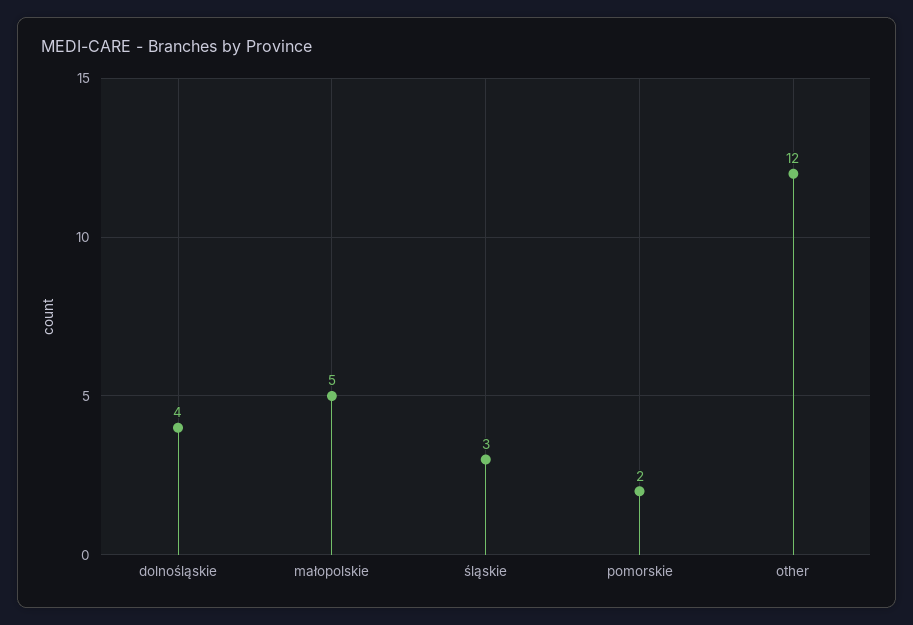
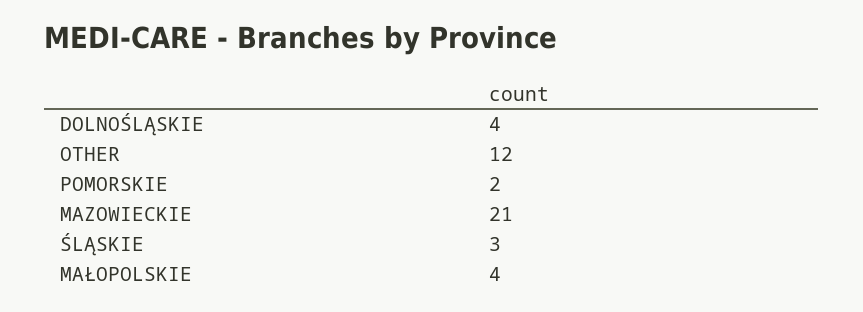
  {
    "dolnośląskie": 4,
-   "małopolskie": 5,
+   "małopolskie": 4,
    "śląskie": 3,
    "pomorskie": 2,
-   "other": 12
+   "other": 12,
+   "MAZOWIECKIE": 21
  }

